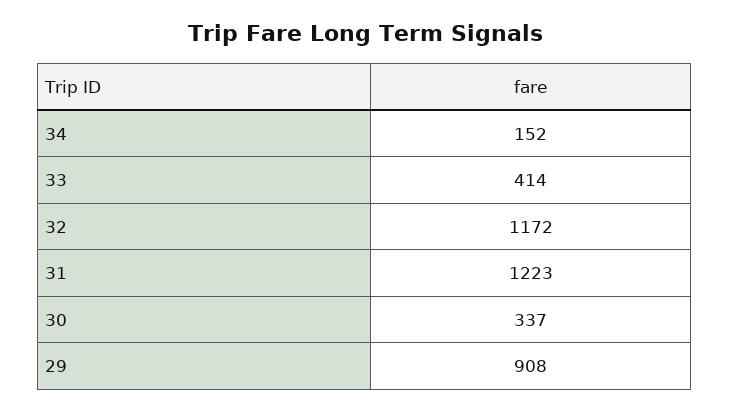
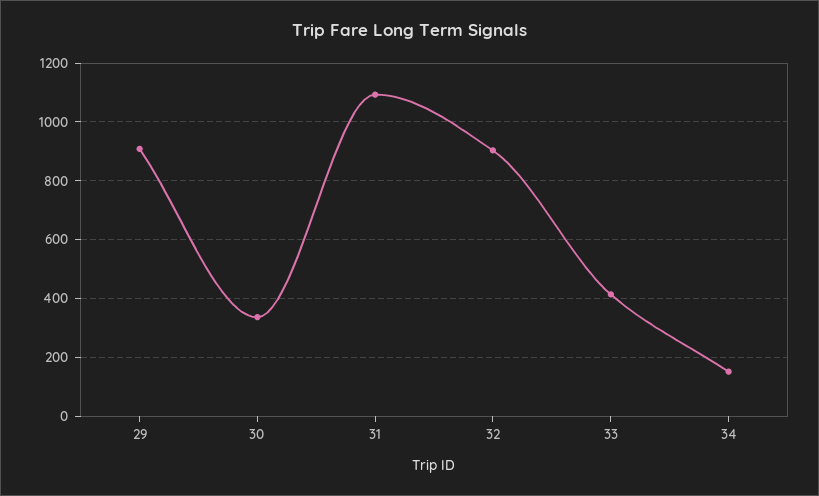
  {
    "34": 152,
    "33": 414,
-   "32": 1172,
+   "32": 900,
-   "31": 1223,
+   "31": 1100,
    "30": 337,
    "29": 908
  }

